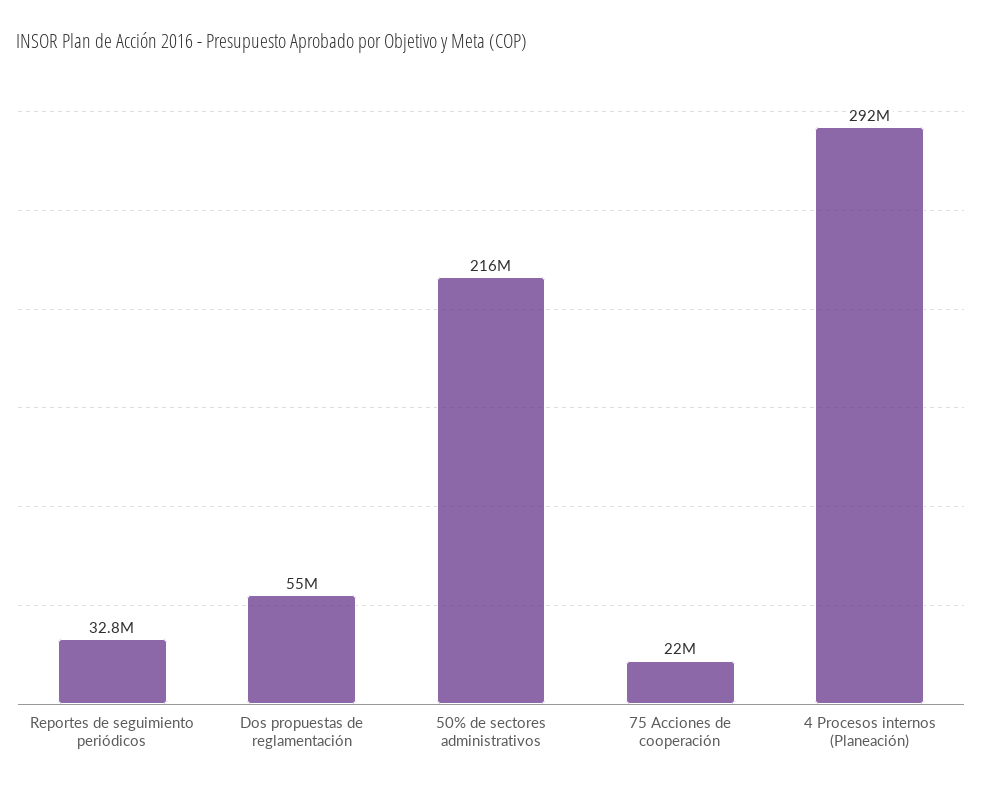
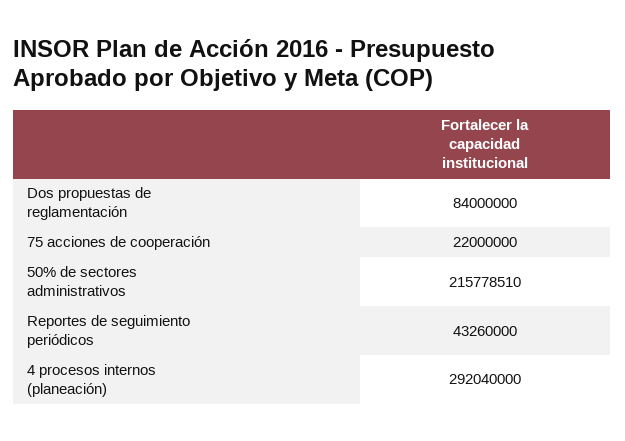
  {
-   "Reportes de seguimiento periódicos": 32800000,
+   "Reportes de seguimiento periódicos": 43260000,
-   "Dos propuestas de reglamentación": 55000000,
+   "Dos propuestas de reglamentación": 84000000,
    "50% de sectores administrativos": 215778510,
    "75 Acciones de cooperación": 22000000,
    "4 Procesos internos (Planeación)": 292040000
  }

